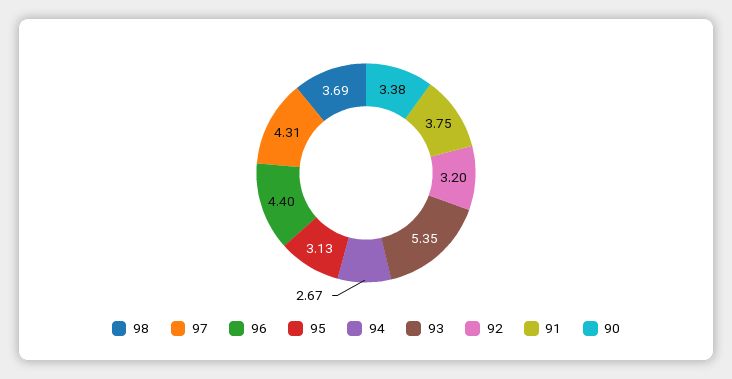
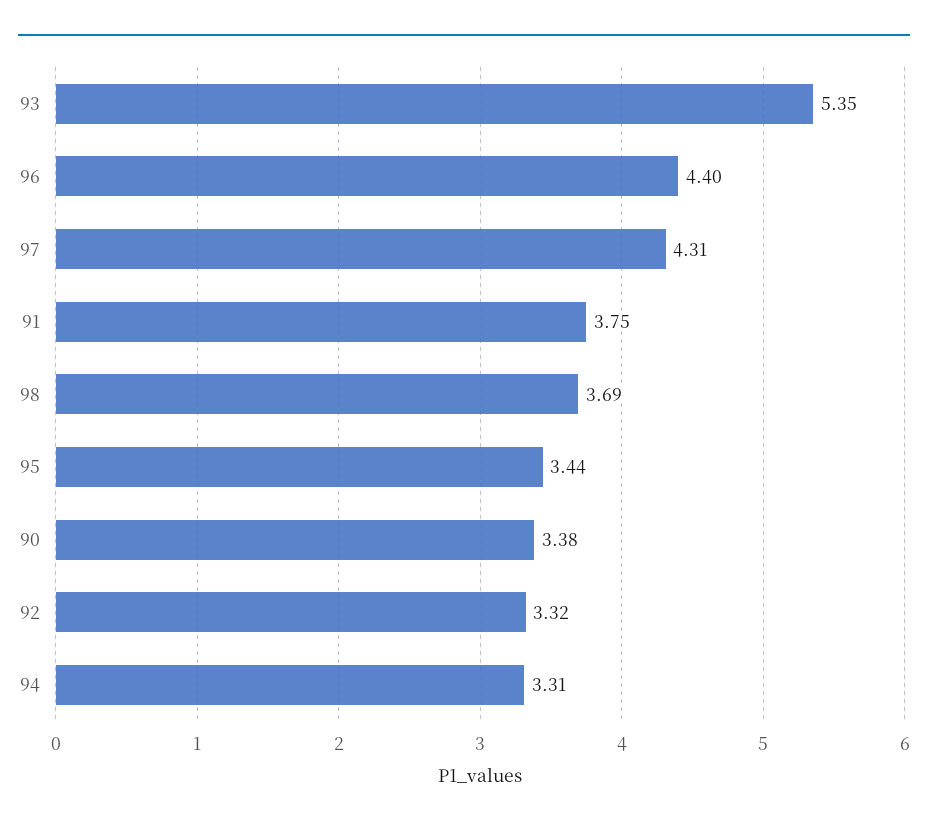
  {
    "98": 3.69,
    "97": 4.31,
    "96": 4.4,
-   "95": 3.13,
+   "95": 3.44,
-   "94": 2.67,
+   "94": 3.31,
    "93": 5.35,
-   "92": 3.2,
+   "92": 3.32,
    "91": 3.75,
    "90": 3.38
  }

